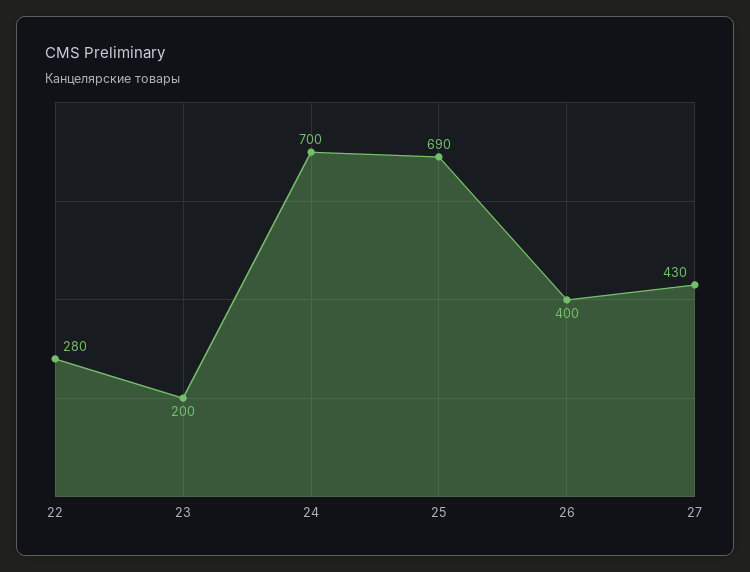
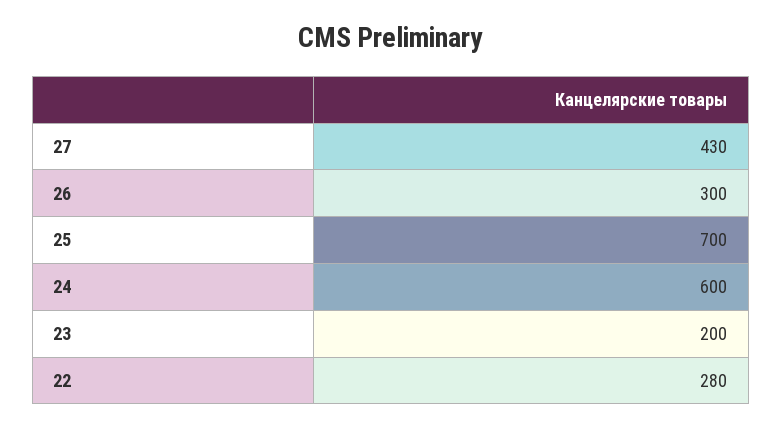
  {
    "22": 280,
    "23": 200,
-   "24": 700,
+   "24": 600,
-   "25": 690,
+   "25": 700,
-   "26": 400,
+   "26": 300,
    "27": 430
  }

